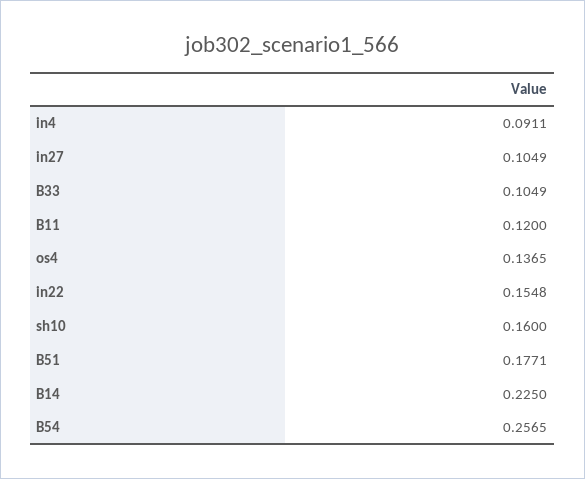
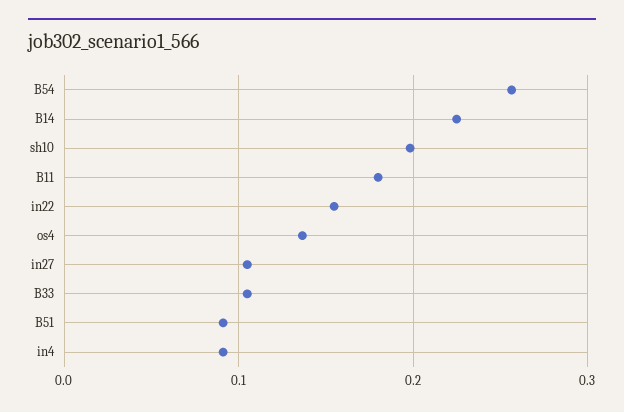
  {
    "in4": 0.0911,
    "in27": 0.1049,
    "B33": 0.1049,
-   "B11": 0.12,
+   "B11": 0.18,
    "os4": 0.1365,
    "in22": 0.1548,
-   "sh10": 0.16,
+   "sh10": 0.2,
-   "B51": 0.1771,
+   "B51": 0.09,
    "B14": 0.225,
    "B54": 0.2565
  }

